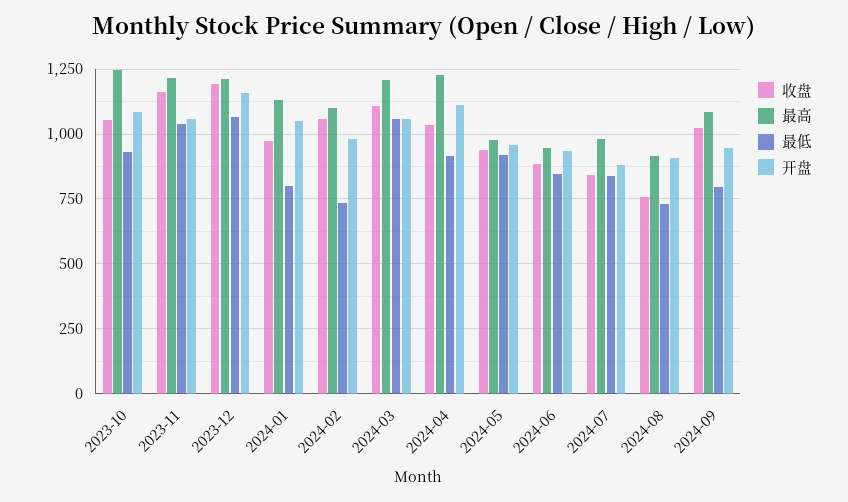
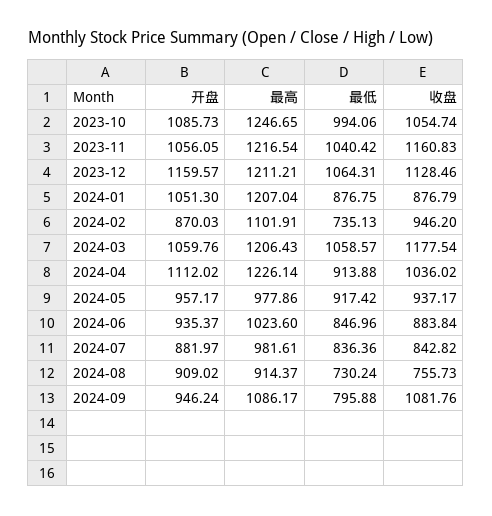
  {
    "收盘": {
      "2023-10": 1054.74,
      "2023-11": 1160.83,
-     "2023-12": 1200,
+     "2023-12": 1128.46,
-     "2024-01": 975,
+     "2024-01": 876.79,
-     "2024-02": 1050,
+     "2024-02": 946.2,
-     "2024-03": 1100,
+     "2024-03": 1177.54,
      "2024-04": 1036.02,
      "2024-05": 937.17,
      "2024-06": 883.84,
      "2024-07": 842.82,
      "2024-08": 755.73,
-     "2024-09": 1025
+     "2024-09": 1081.76
    },
    "最高": {
      "2023-10": 1246.65,
      "2023-11": 1216.54,
      "2023-12": 1211.21,
-     "2024-01": 1125,
+     "2024-01": 1207.04,
      "2024-02": 1101.91,
      "2024-03": 1206.43,
      "2024-04": 1226.14,
      "2024-05": 977.86,
-     "2024-06": 950,
+     "2024-06": 1023.6,
      "2024-07": 981.61,
      "2024-08": 914.37,
      "2024-09": 1086.17
    },
    "最低": {
-     "2023-10": 925,
+     "2023-10": 994.06,
      "2023-11": 1040.42,
      "2023-12": 1064.31,
-     "2024-01": 800,
+     "2024-01": 876.75,
      "2024-02": 735.13,
      "2024-03": 1058.57,
      "2024-04": 913.88,
      "2024-05": 917.42,
      "2024-06": 846.96,
      "2024-07": 836.36,
      "2024-08": 730.24,
      "2024-09": 795.88
    },
    "开盘": {
      "2023-10": 1085.73,
      "2023-11": 1056.05,
      "2023-12": 1159.57,
      "2024-01": 1051.3,
-     "2024-02": 975,
+     "2024-02": 870.03,
      "2024-03": 1059.76,
      "2024-04": 1112.02,
      "2024-05": 957.17,
      "2024-06": 935.37,
      "2024-07": 881.97,
      "2024-08": 909.02,
      "2024-09": 946.24
    }
  }

